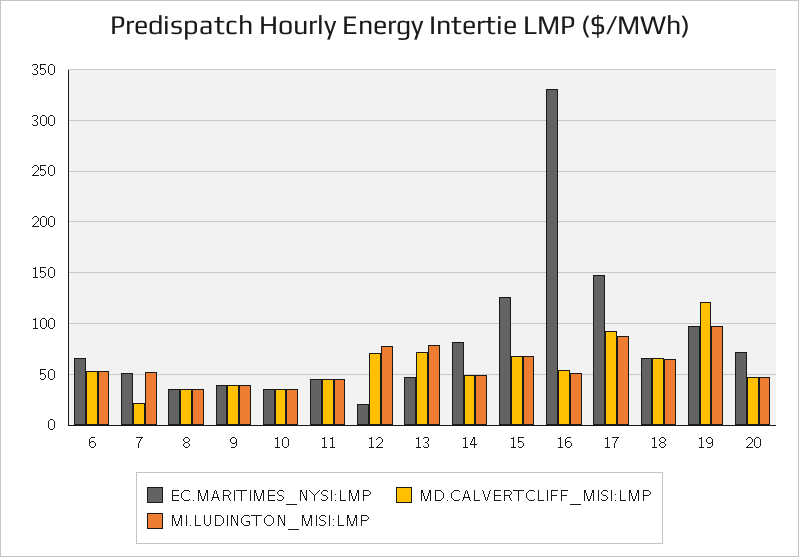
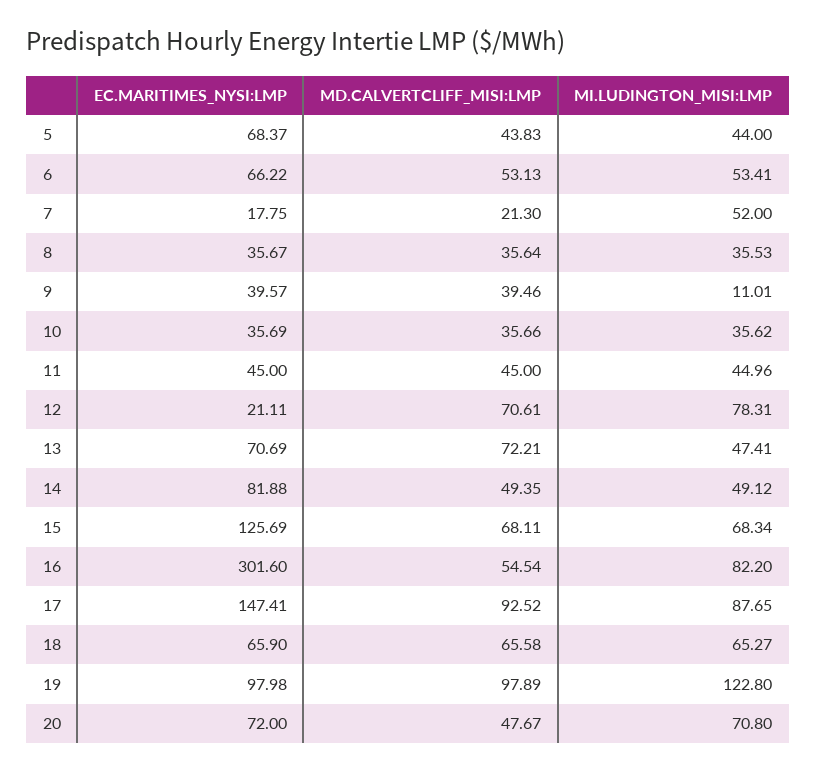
  {
    "EC.MARITIMES_NYSI:LMP": {
      "6": 66.22,
-     "7": 50,
+     "7": 17.75,
      "8": 35.67,
      "9": 39.57,
      "10": 35.69,
      "11": 45,
      "12": 21.11,
-     "13": 50,
+     "13": 70.69,
      "14": 81.88,
      "15": 125.69,
-     "16": 330,
+     "16": 301.6,
      "17": 147.41,
      "18": 65.9,
      "19": 97.98,
-     "20": 72
+     "20": 72,
+     "5": 68.37
    },
    "MD.CALVERTCLIFF_MISI:LMP": {
      "6": 53.13,
      "7": 21.3,
      "8": 35.64,
      "9": 39.46,
      "10": 35.66,
      "11": 45,
      "12": 70.61,
      "13": 72.21,
      "14": 49.35,
      "15": 68.11,
      "16": 54.54,
      "17": 92.52,
      "18": 65.58,
-     "19": 120,
+     "19": 97.89,
-     "20": 47.67
+     "20": 47.67,
+     "5": 43.83
    },
    "MI.LUDINGTON_MISI:LMP": {
      "6": 53.41,
      "7": 52,
      "8": 35.53,
-     "9": 40,
+     "9": 11.01,
      "10": 35.62,
      "11": 44.96,
      "12": 78.31,
-     "13": 80,
+     "13": 47.41,
      "14": 49.12,
      "15": 68.34,
-     "16": 50,
+     "16": 82.2,
      "17": 87.65,
      "18": 65.27,
-     "19": 100,
+     "19": 122.8,
-     "20": 50
+     "20": 70.8,
+     "5": 44
    }
  }

